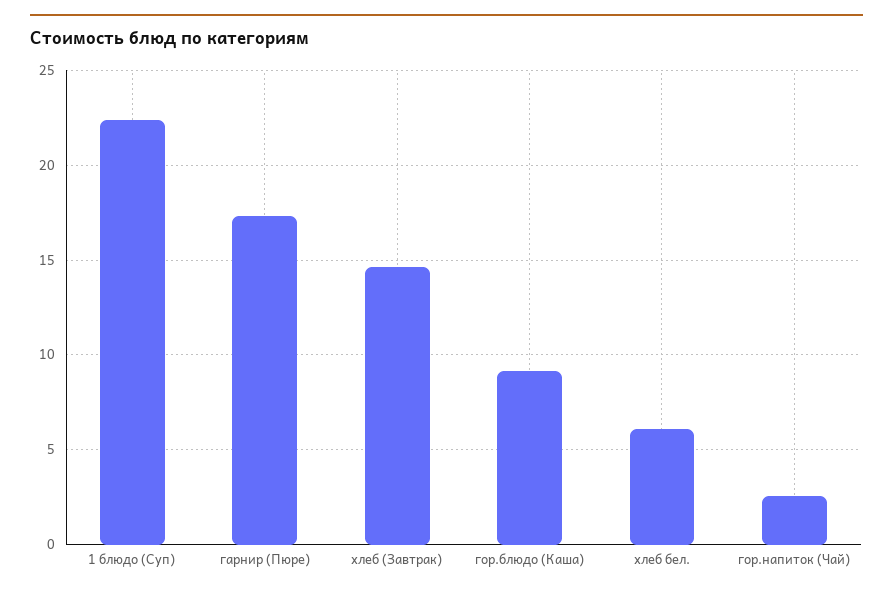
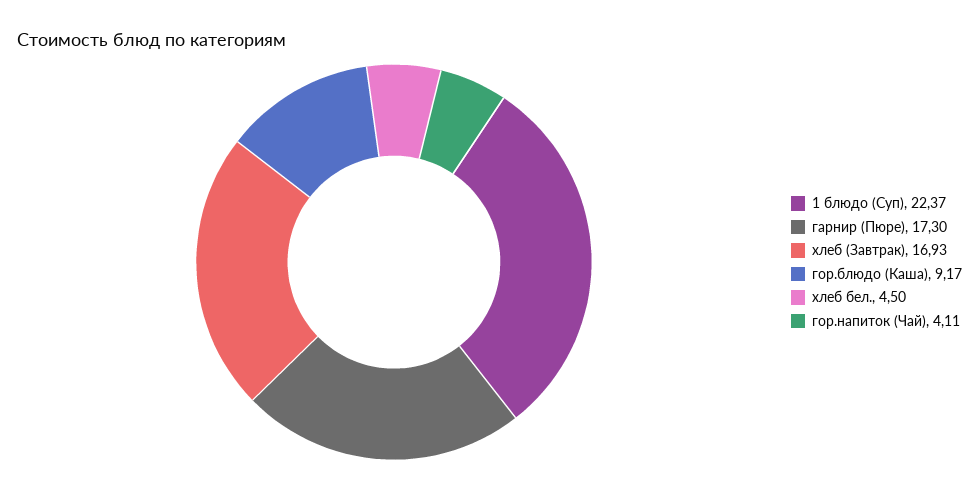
  {
    "1 блюдо (Суп)": 22.37,
    "гарнир (Пюре)": 17.3,
-   "хлеб (Завтрак)": 14.5,
+   "хлеб (Завтрак)": 16.93,
    "гор.блюдо (Каша)": 9.17,
-   "хлеб бел.": 6,
+   "хлеб бел.": 4.5,
-   "гор.напиток (Чай)": 2.5
+   "гор.напиток (Чай)": 4.11
  }

